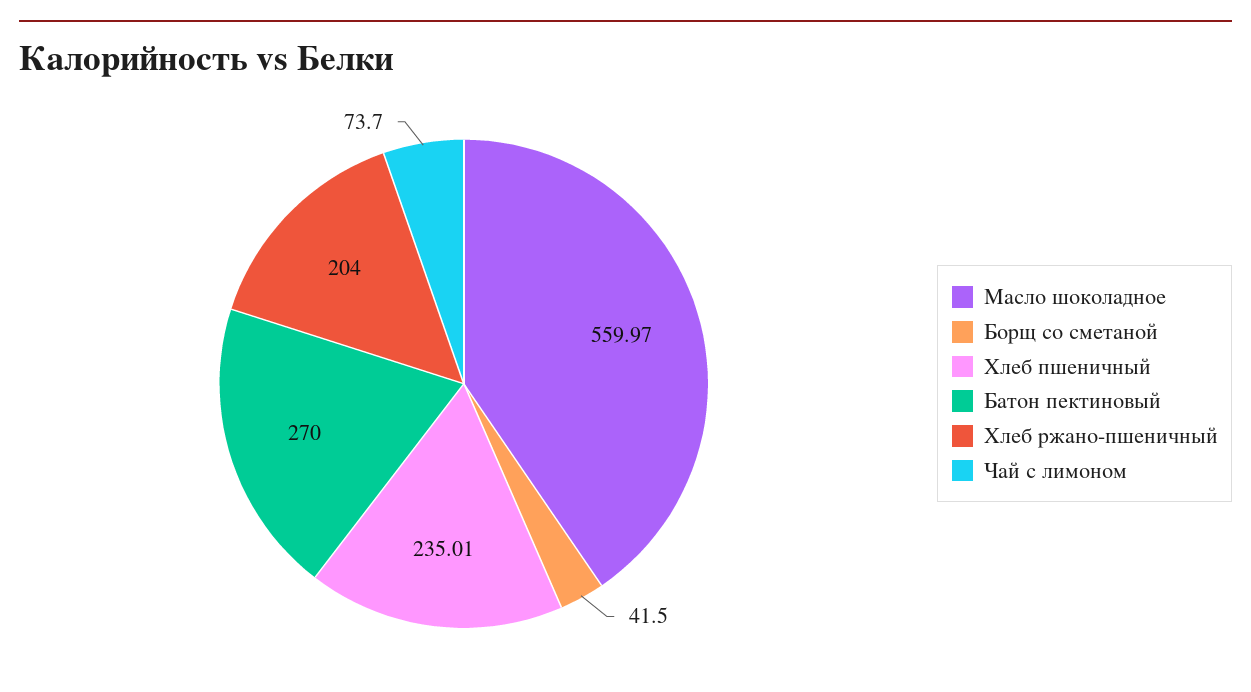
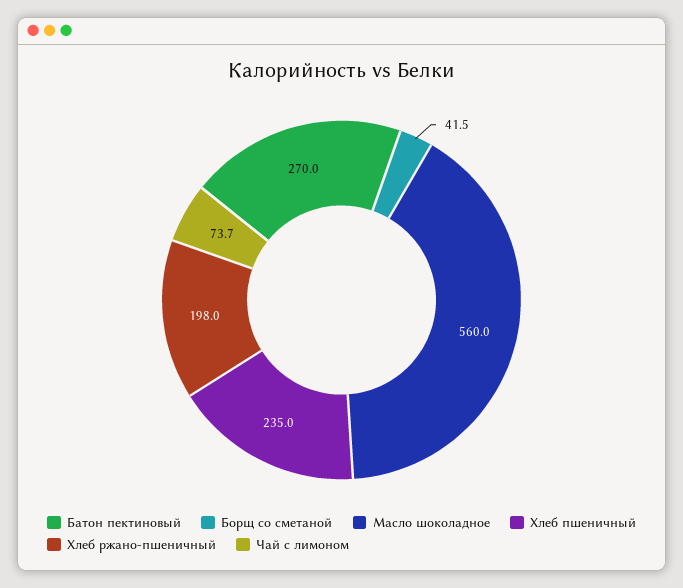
  {
-   "Масло шоколадное": 559.97,
+   "Масло шоколадное": 560,
    "Борщ со сметаной": 41.5,
-   "Хлеб пшеничный": 235.01,
+   "Хлеб пшеничный": 235,
    "Батон пектиновый": 270,
-   "Хлеб ржано-пшеничный": 204,
+   "Хлеб ржано-пшеничный": 198,
    "Чай с лимоном": 73.7
  }

